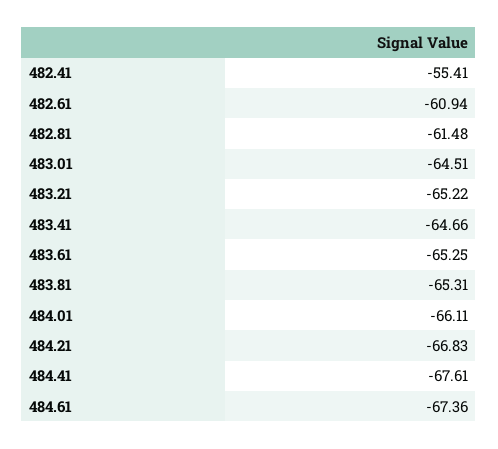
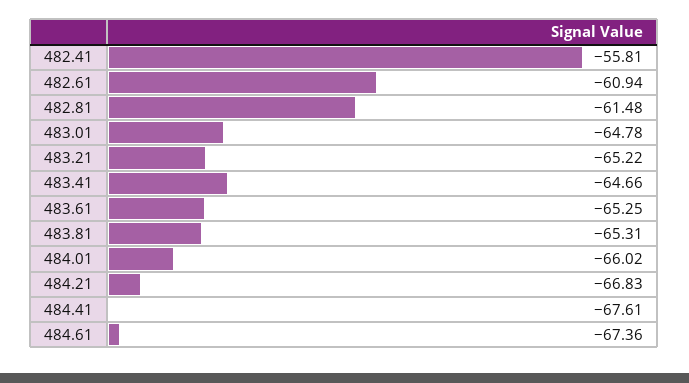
  {
-   "482.41": -55.41,
+   "482.41": -55.81,
    "482.61": -60.94,
    "482.81": -61.48,
-   "483.01": -64.51,
+   "483.01": -64.78,
    "483.21": -65.22,
    "483.41": -64.66,
    "483.61": -65.25,
    "483.81": -65.31,
-   "484.01": -66.11,
+   "484.01": -66.02,
    "484.21": -66.83,
    "484.41": -67.61,
    "484.61": -67.36
  }

